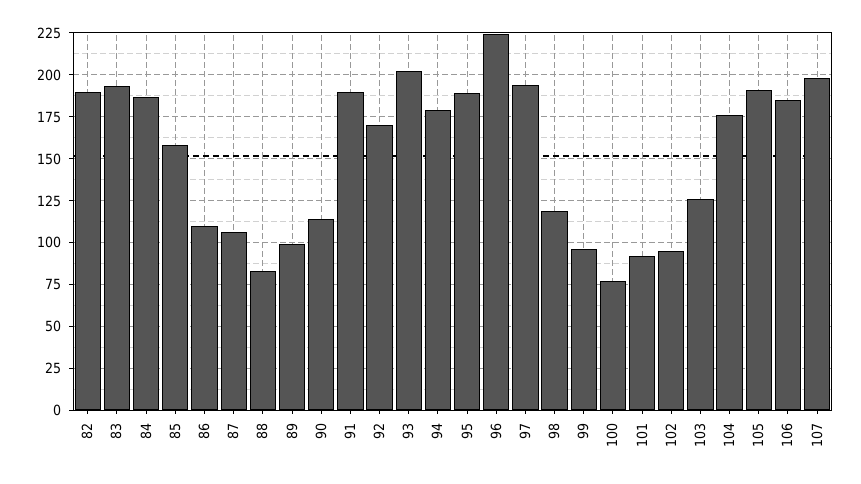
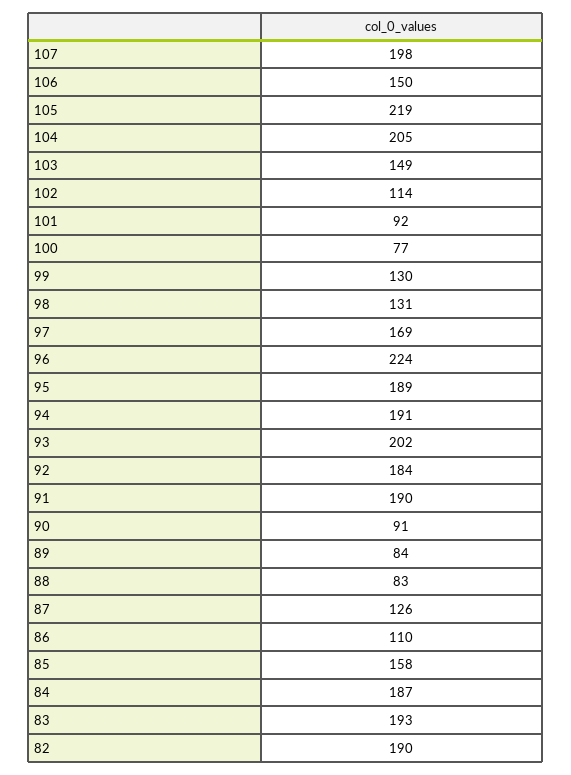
  {
    "82": 190,
    "83": 193,
    "84": 187,
    "85": 158,
    "86": 110,
-   "87": 105,
+   "87": 126,
    "88": 83,
-   "89": 100,
+   "89": 84,
-   "90": 115,
+   "90": 91,
    "91": 190,
-   "92": 170,
+   "92": 184,
    "93": 202,
-   "94": 180,
+   "94": 191,
    "95": 189,
    "96": 224,
-   "97": 195,
+   "97": 169,
-   "98": 120,
+   "98": 131,
-   "99": 95,
+   "99": 130,
    "100": 77,
    "101": 92,
-   "102": 95,
+   "102": 114,
-   "103": 125,
+   "103": 149,
-   "104": 175,
+   "104": 205,
-   "105": 190,
+   "105": 219,
-   "106": 185,
+   "106": 150,
    "107": 198
  }

